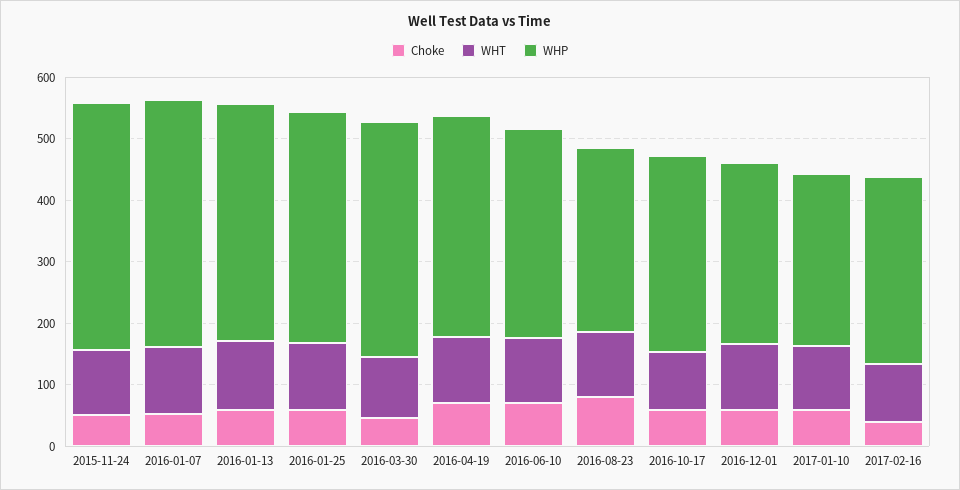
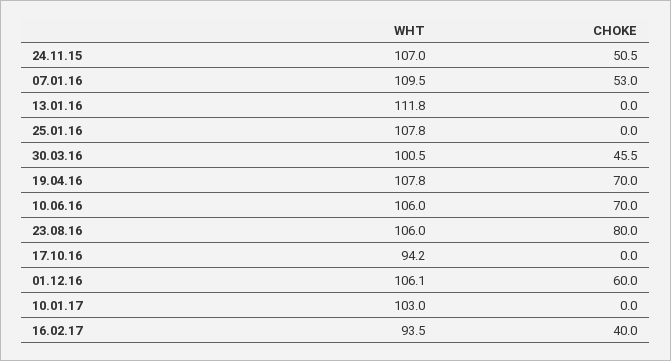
  {
    "Choke": {
      "2015-11-24": 50.5,
      "2016-01-07": 53,
-     "2016-01-13": 60,
+     "2016-01-13": 0,
-     "2016-01-25": 60,
+     "2016-01-25": 0,
      "2016-03-30": 45.5,
      "2016-04-19": 70,
      "2016-06-10": 70,
      "2016-08-23": 80,
-     "2016-10-17": 60,
+     "2016-10-17": 0,
      "2016-12-01": 60,
-     "2017-01-10": 60,
+     "2017-01-10": 0,
      "2017-02-16": 40
    },
    "WHT": {
      "2015-11-24": 107,
      "2016-01-07": 109.5,
      "2016-01-13": 111.8,
      "2016-01-25": 107.8,
      "2016-03-30": 100.5,
      "2016-04-19": 107.8,
      "2016-06-10": 106,
      "2016-08-23": 106,
      "2016-10-17": 94.2,
      "2016-12-01": 106.1,
      "2017-01-10": 103,
      "2017-02-16": 93.5
-   },
+   }
-   "WHP": {
-     "2015-11-24": 400,
-     "2016-01-07": 400,
-     "2016-01-13": 380,
-     "2016-01-25": 380,
-     "2016-03-30": 380,
-     "2016-04-19": 360,
-     "2016-06-10": 340,
-     "2016-08-23": 300,
-     "2016-10-17": 320,
-     "2016-12-01": 300,
-     "2017-01-10": 280,
-     "2017-02-16": 300
-   }
  }

